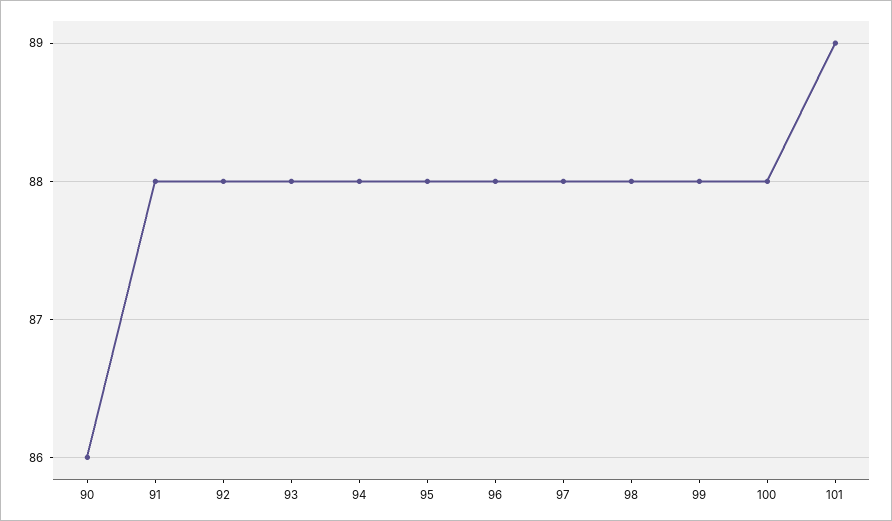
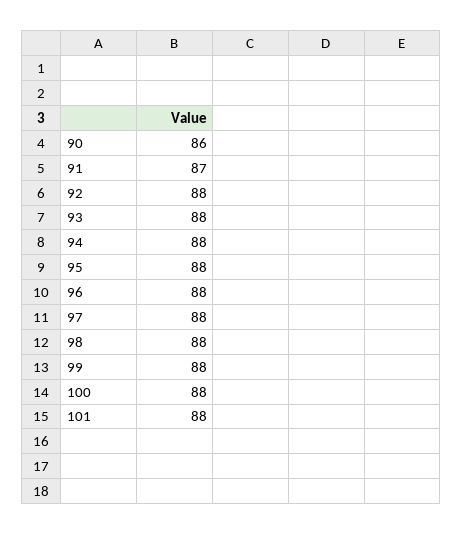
  {
    "90": 86,
-   "91": 88,
+   "91": 87,
    "92": 88,
    "93": 88,
    "94": 88,
    "95": 88,
    "96": 88,
    "97": 88,
    "98": 88,
    "99": 88,
    "100": 88,
-   "101": 89
+   "101": 88
  }

